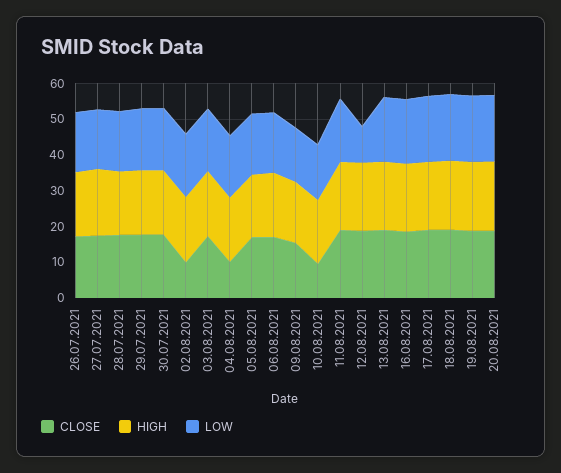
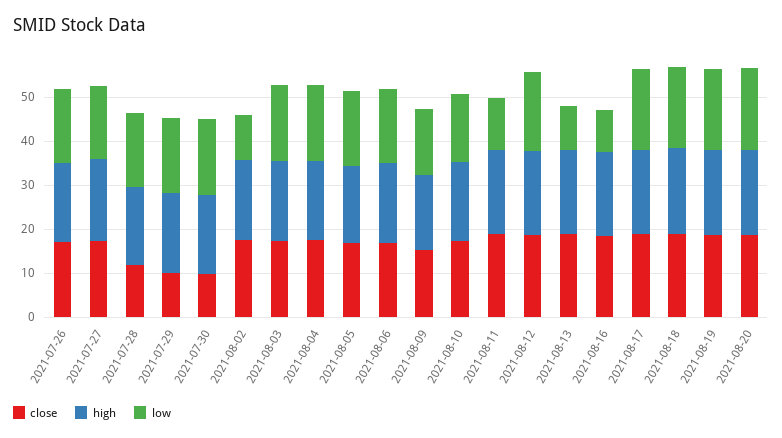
  {
    "CLOSE": {
      "26.07.2021": 18,
      "27.07.2021": 18,
-     "28.07.2021": 17.5,
+     "28.07.2021": 12,
-     "29.07.2021": 17.5,
+     "29.07.2021": 10,
-     "30.07.2021": 17.5,
+     "30.07.2021": 10,
-     "02.08.2021": 10,
+     "02.08.2021": 18,
      "03.08.2021": 18,
-     "04.08.2021": 10,
+     "04.08.2021": 18,
      "05.08.2021": 16,
      "06.08.2021": 18,
      "09.08.2021": 16,
-     "10.08.2021": 10,
+     "10.08.2021": 18,
      "11.08.2021": 18,
      "12.08.2021": 18,
      "13.08.2021": 20,
      "16.08.2021": 18,
      "17.08.2021": 18,
      "18.08.2021": 20,
      "19.08.2021": 18,
      "20.08.2021": 18
    },
    "HIGH": {
      "26.07.2021": 18,
      "27.07.2021": 18,
      "28.07.2021": 18,
      "29.07.2021": 18,
      "30.07.2021": 18,
      "02.08.2021": 18,
      "03.08.2021": 18,
      "04.08.2021": 18,
      "05.08.2021": 18,
      "06.08.2021": 18,
      "09.08.2021": 18,
      "10.08.2021": 18,
      "11.08.2021": 20,
      "12.08.2021": 20,
      "13.08.2021": 20,
      "16.08.2021": 20,
      "17.08.2021": 20,
      "18.08.2021": 20,
      "19.08.2021": 20,
      "20.08.2021": 20
    },
    "LOW": {
      "26.07.2021": 16,
      "27.07.2021": 16,
      "28.07.2021": 16,
      "29.07.2021": 18,
      "30.07.2021": 18,
-     "02.08.2021": 17.5,
+     "02.08.2021": 10,
      "03.08.2021": 18,
      "04.08.2021": 18,
      "05.08.2021": 16,
      "06.08.2021": 16,
      "09.08.2021": 16,
      "10.08.2021": 16,
-     "11.08.2021": 17.5,
+     "11.08.2021": 12,
-     "12.08.2021": 10,
+     "12.08.2021": 18,
-     "13.08.2021": 17.5,
+     "13.08.2021": 10,
-     "16.08.2021": 17.5,
+     "16.08.2021": 10,
      "17.08.2021": 18,
      "18.08.2021": 18,
      "19.08.2021": 18,
      "20.08.2021": 18
    }
  }

